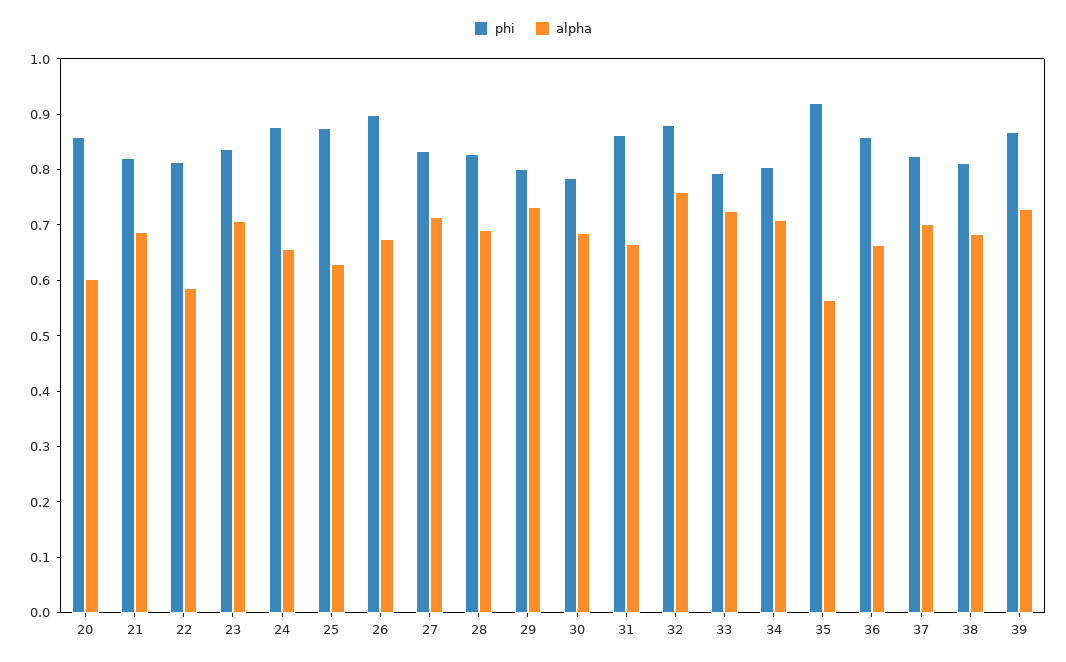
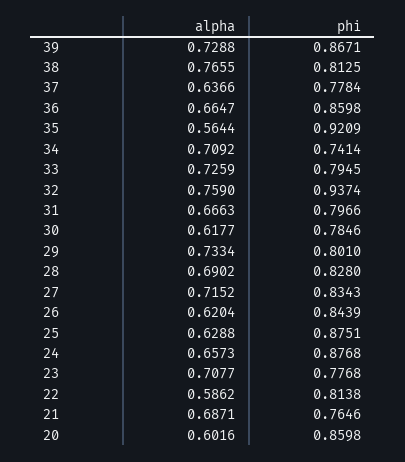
  {
    "phi": {
      "20": 0.8598,
-     "21": 0.82,
+     "21": 0.7646,
      "22": 0.8138,
-     "23": 0.84,
+     "23": 0.7768,
      "24": 0.8768,
      "25": 0.8751,
-     "26": 0.9,
+     "26": 0.8439,
      "27": 0.8343,
      "28": 0.828,
      "29": 0.801,
      "30": 0.7846,
-     "31": 0.86,
+     "31": 0.7966,
-     "32": 0.88,
+     "32": 0.9374,
      "33": 0.7945,
-     "34": 0.8,
+     "34": 0.7414,
      "35": 0.9209,
      "36": 0.8598,
-     "37": 0.82,
+     "37": 0.7784,
      "38": 0.8125,
      "39": 0.8671
    },
    "alpha": {
      "20": 0.6016,
      "21": 0.6871,
      "22": 0.5862,
      "23": 0.7077,
      "24": 0.6573,
      "25": 0.6288,
-     "26": 0.68,
+     "26": 0.6204,
      "27": 0.7152,
      "28": 0.6902,
      "29": 0.7334,
-     "30": 0.68,
+     "30": 0.6177,
      "31": 0.6663,
      "32": 0.759,
      "33": 0.7259,
      "34": 0.7092,
      "35": 0.5644,
      "36": 0.6647,
-     "37": 0.7,
+     "37": 0.6366,
-     "38": 0.68,
+     "38": 0.7655,
      "39": 0.7288
    }
  }

